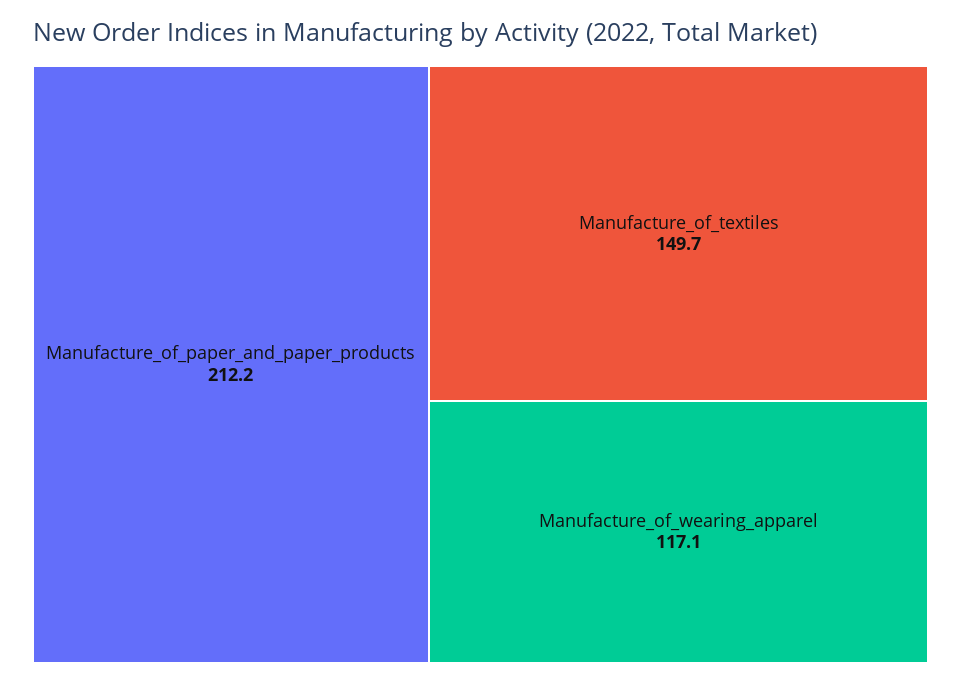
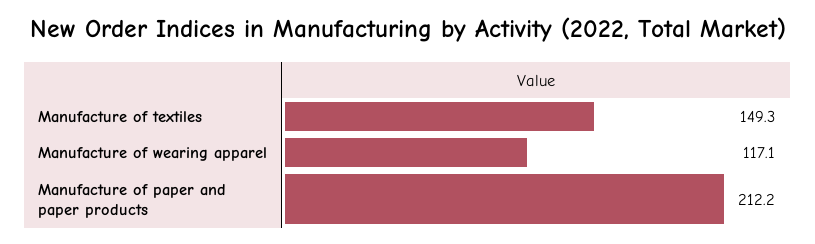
  {
    "Manufacture_of_paper_and_paper_products": 212.2,
-   "Manufacture_of_textiles": 149.7,
+   "Manufacture_of_textiles": 149.3,
    "Manufacture_of_wearing_apparel": 117.1
  }

